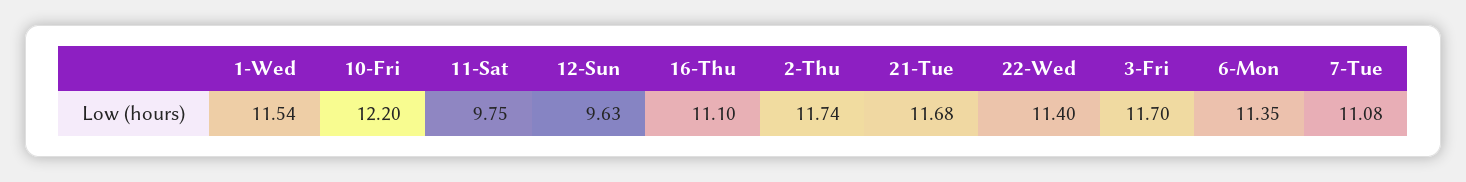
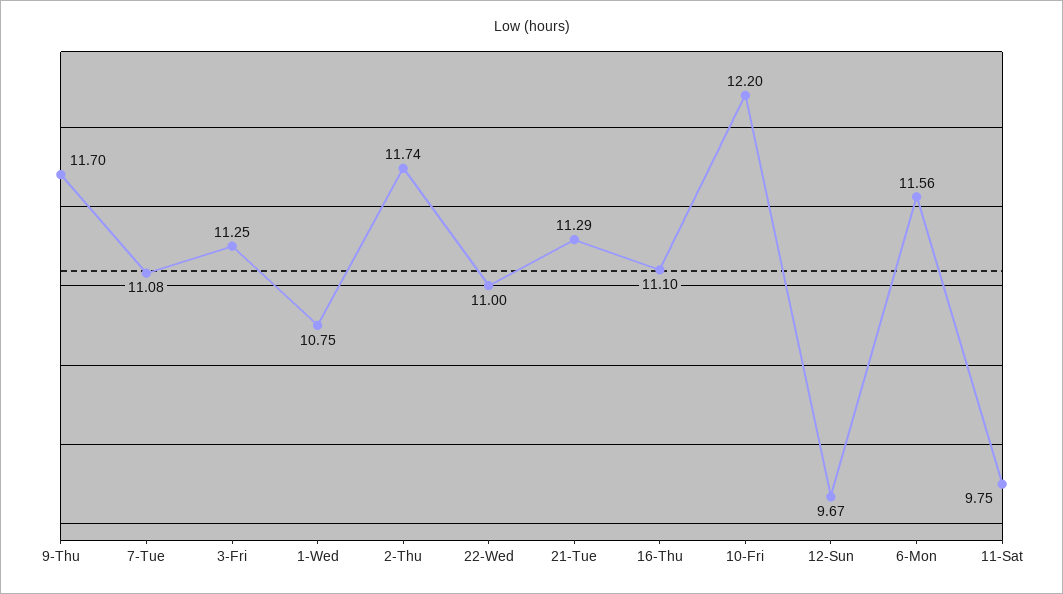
  {
-   "1-Wed": 11.54,
+   "1-Wed": 10.75,
    "10-Fri": 12.2,
    "11-Sat": 9.75,
-   "12-Sun": 9.63,
+   "12-Sun": 9.67,
    "16-Thu": 11.1,
    "2-Thu": 11.74,
-   "21-Tue": 11.68,
+   "21-Tue": 11.29,
-   "22-Wed": 11.4,
+   "22-Wed": 11,
-   "3-Fri": 11.7,
+   "3-Fri": 11.25,
-   "6-Mon": 11.35,
+   "6-Mon": 11.56,
-   "7-Tue": 11.08
+   "7-Tue": 11.08,
+   "9-Thu": 11.7
  }

